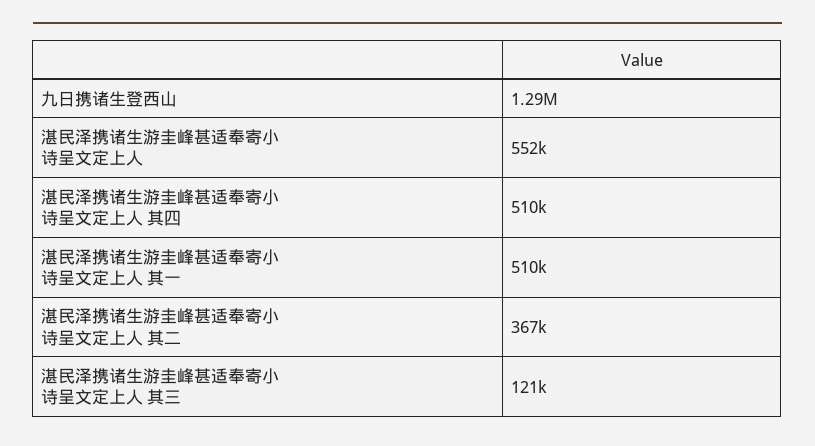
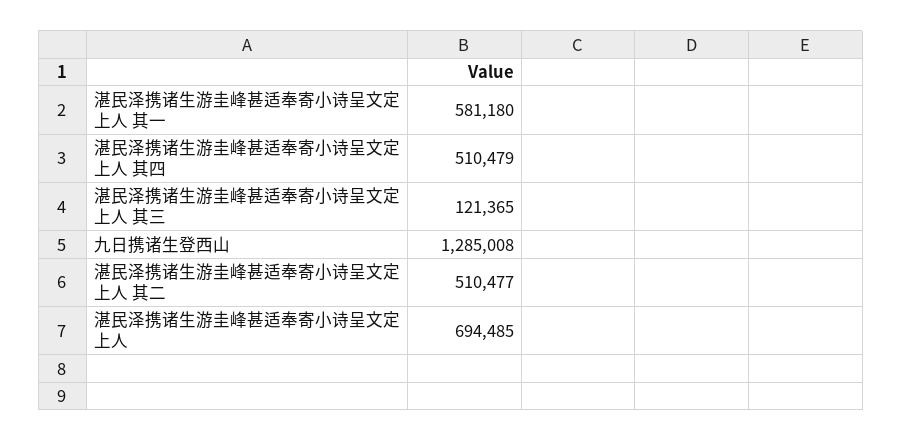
  {
    "九日携诸生登西山": 1285008,
-   "湛民泽携诸生游圭峰甚适奉寄小诗呈文定上人": 552000,
+   "湛民泽携诸生游圭峰甚适奉寄小诗呈文定上人": 694485,
    "湛民泽携诸生游圭峰甚适奉寄小诗呈文定上人 其四": 510479,
-   "湛民泽携诸生游圭峰甚适奉寄小诗呈文定上人 其一": 510000,
+   "湛民泽携诸生游圭峰甚适奉寄小诗呈文定上人 其一": 581180,
-   "湛民泽携诸生游圭峰甚适奉寄小诗呈文定上人 其二": 367000,
+   "湛民泽携诸生游圭峰甚适奉寄小诗呈文定上人 其二": 510477,
    "湛民泽携诸生游圭峰甚适奉寄小诗呈文定上人 其三": 121365
  }

